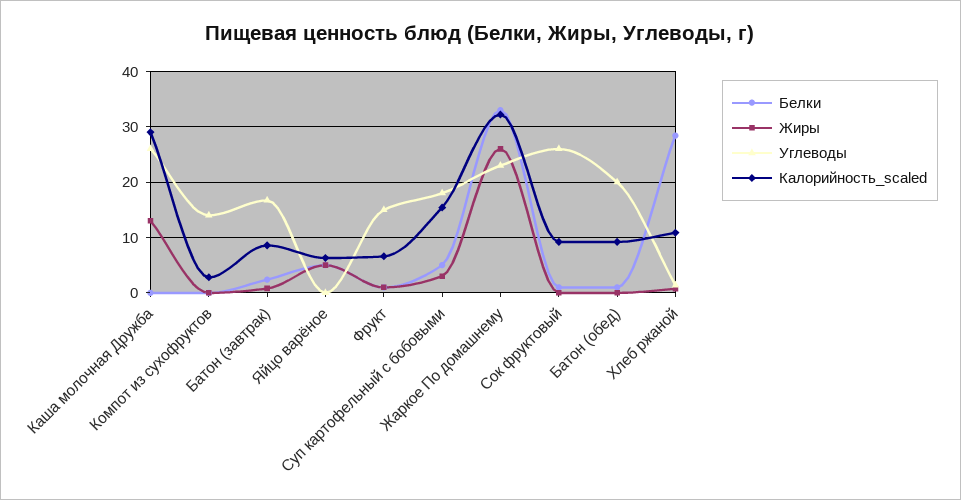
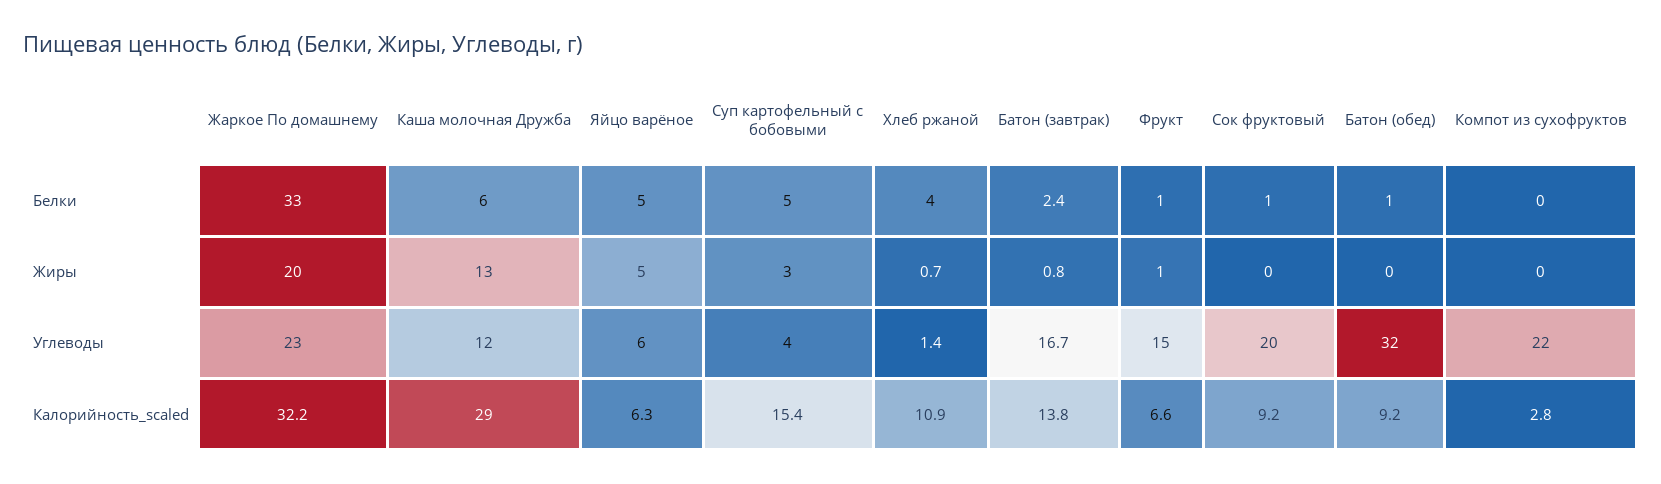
  {
    "Белки": {
-     "Каша молочная Дружба": 0,
+     "Каша молочная Дружба": 6,
      "Компот из сухофруктов": 0,
      "Батон (завтрак)": 2.4,
      "Яйцо варёное": 5,
      "Фрукт": 1,
      "Суп картофельный с бобовыми": 5,
      "Жаркое По домашнему": 33,
      "Сок фруктовый": 1,
      "Батон (обед)": 1,
-     "Хлеб ржаной": 28
+     "Хлеб ржаной": 4
    },
    "Жиры": {
      "Каша молочная Дружба": 13,
      "Компот из сухофруктов": 0,
      "Батон (завтрак)": 0.8,
      "Яйцо варёное": 5,
      "Фрукт": 1,
      "Суп картофельный с бобовыми": 3,
-     "Жаркое По домашнему": 26,
+     "Жаркое По домашнему": 20,
      "Сок фруктовый": 0,
      "Батон (обед)": 0,
      "Хлеб ржаной": 0.7
    },
    "Углеводы": {
-     "Каша молочная Дружба": 26,
+     "Каша молочная Дружба": 12,
-     "Компот из сухофруктов": 14,
+     "Компот из сухофруктов": 22,
      "Батон (завтрак)": 16.7,
-     "Яйцо варёное": 0,
+     "Яйцо варёное": 6,
      "Фрукт": 15,
-     "Суп картофельный с бобовыми": 18,
+     "Суп картофельный с бобовыми": 4,
      "Жаркое По домашнему": 23,
-     "Сок фруктовый": 26,
+     "Сок фруктовый": 20,
-     "Батон (обед)": 20,
+     "Батон (обед)": 32,
      "Хлеб ржаной": 1.4
    },
    "Калорийность_scaled": {
      "Каша молочная Дружба": 29,
      "Компот из сухофруктов": 2.8,
-     "Батон (завтрак)": 8,
+     "Батон (завтрак)": 13.8,
      "Яйцо варёное": 6.3,
      "Фрукт": 6.6,
      "Суп картофельный с бобовыми": 15.4,
      "Жаркое По домашнему": 32.2,
      "Сок фруктовый": 9.2,
      "Батон (обед)": 9.2,
      "Хлеб ржаной": 10.9
    }
  }

